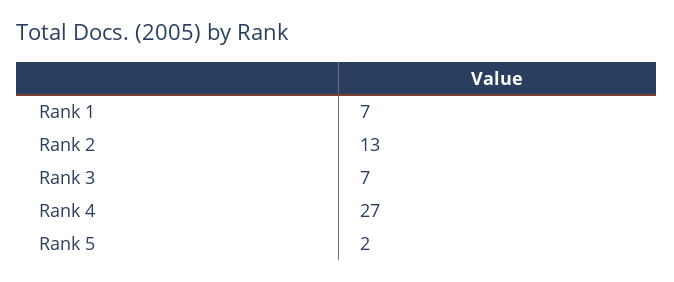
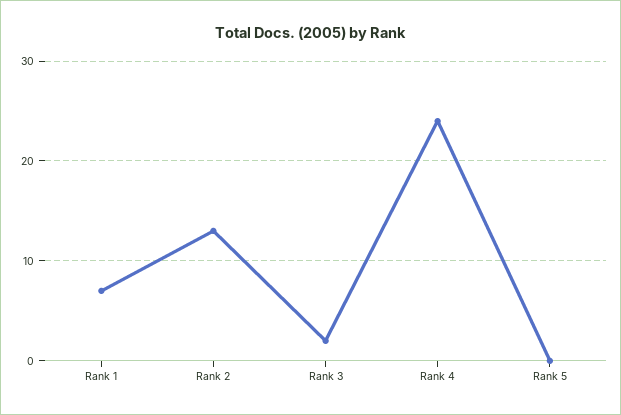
  {
    "Rank 1": 7,
    "Rank 2": 13,
-   "Rank 3": 7,
+   "Rank 3": 2,
-   "Rank 4": 27,
+   "Rank 4": 24,
-   "Rank 5": 2
+   "Rank 5": 0
  }

